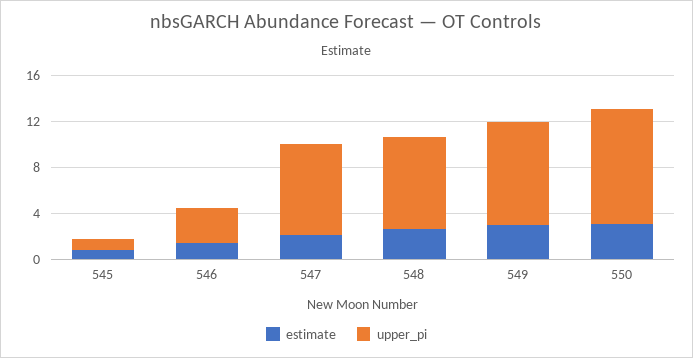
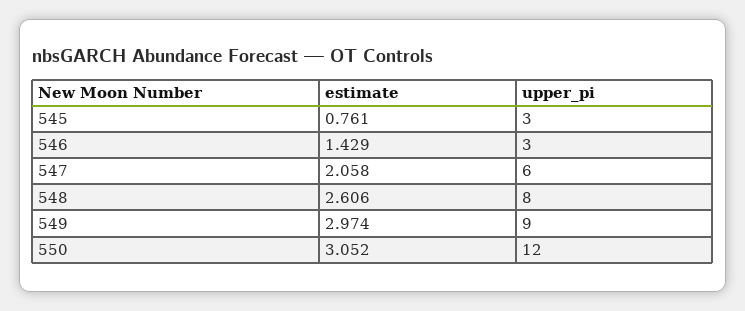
  {
    "estimate": {
      "545": 0.761,
      "546": 1.429,
      "547": 2.058,
      "548": 2.606,
      "549": 2.974,
      "550": 3.052
    },
    "upper_pi": {
-     "545": 1,
+     "545": 3,
      "546": 3,
-     "547": 8,
+     "547": 6,
      "548": 8,
      "549": 9,
-     "550": 10
+     "550": 12
    }
  }

